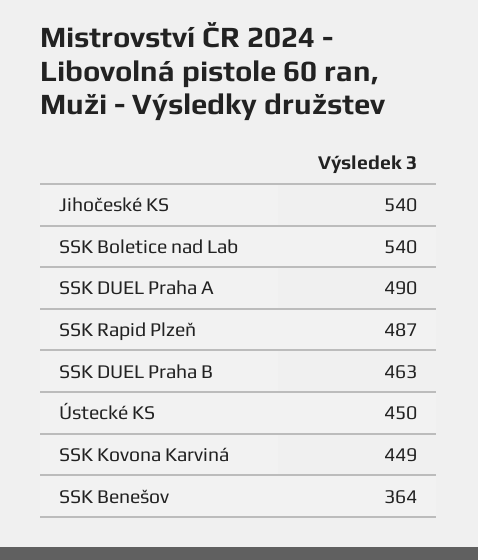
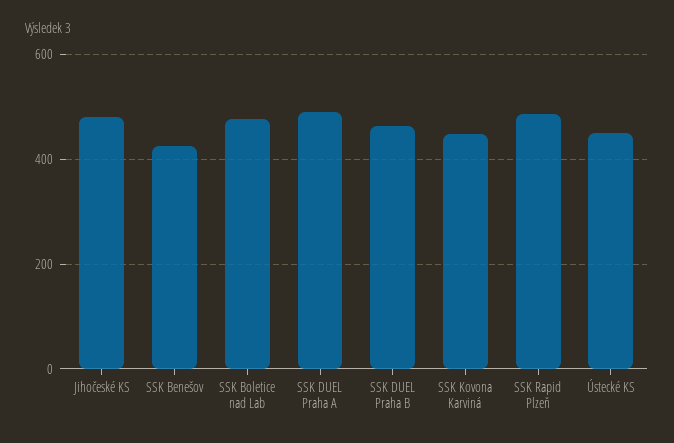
  {
-   "Jihočeské KS": 540,
+   "Jihočeské KS": 480,
-   "SSK Boletice nad Lab": 540,
+   "SSK Boletice nad Lab": 480,
    "SSK DUEL Praha A": 490,
    "SSK Rapid Plzeň": 487,
    "SSK DUEL Praha B": 463,
    "Ústecké KS": 450,
    "SSK Kovona Karviná": 449,
-   "SSK Benešov": 364
+   "SSK Benešov": 420
  }

